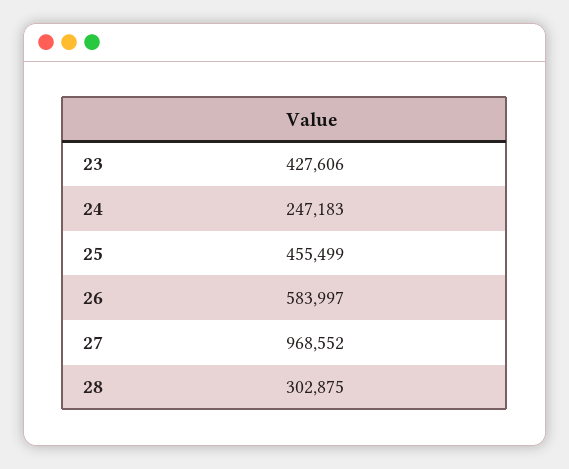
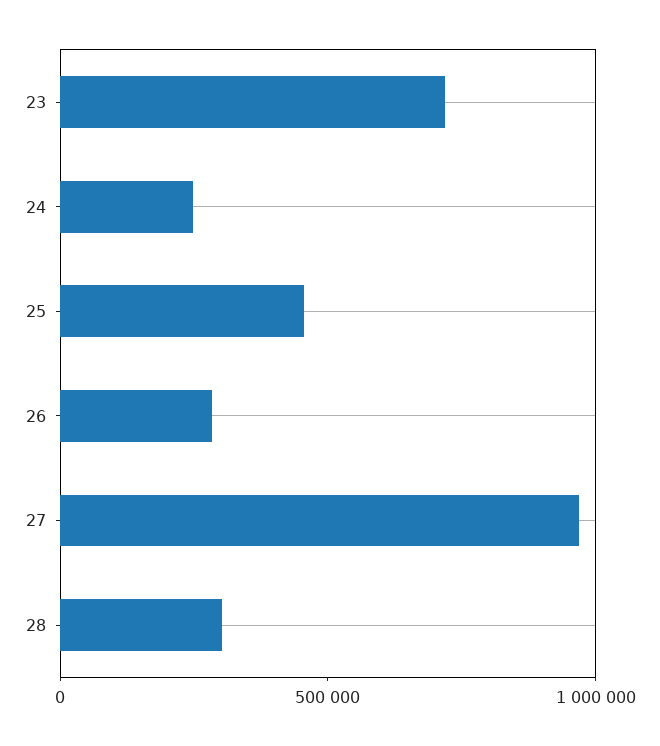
  {
-   "23": 427606,
+   "23": 700000,
    "24": 247183,
    "25": 455499,
-   "26": 583997,
+   "26": 300000,
    "27": 968552,
    "28": 302875
  }

